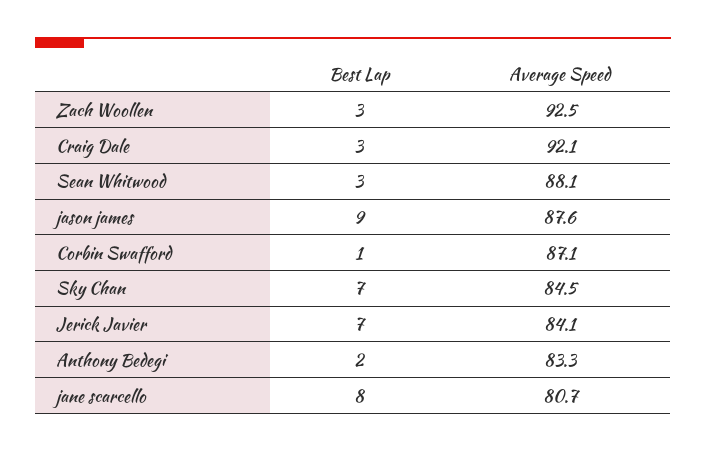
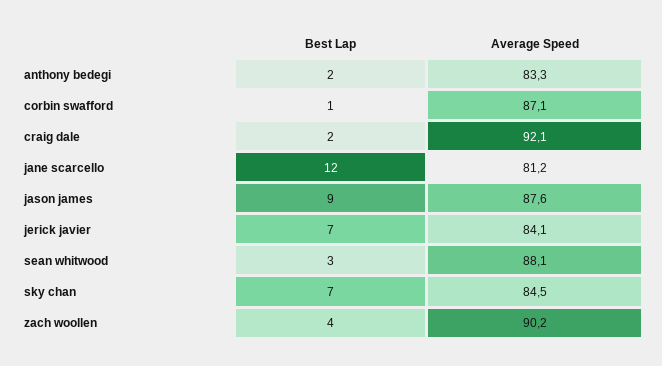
  {
    "Best Lap": {
-     "Zach Woollen": 3,
+     "Zach Woollen": 4,
-     "Craig Dale": 3,
+     "Craig Dale": 2,
      "Sean Whitwood": 3,
      "jason james": 9,
      "Corbin Swafford": 1,
      "Sky Chan": 7,
      "Jerick Javier": 7,
      "Anthony Bedegi": 2,
-     "jane scarcello": 8
+     "jane scarcello": 12
    },
    "Average Speed": {
-     "Zach Woollen": 92.5,
+     "Zach Woollen": 90.2,
      "Craig Dale": 92.1,
      "Sean Whitwood": 88.1,
      "jason james": 87.6,
      "Corbin Swafford": 87.1,
      "Sky Chan": 84.5,
      "Jerick Javier": 84.1,
      "Anthony Bedegi": 83.3,
-     "jane scarcello": 80.7
+     "jane scarcello": 81.2
    }
  }

